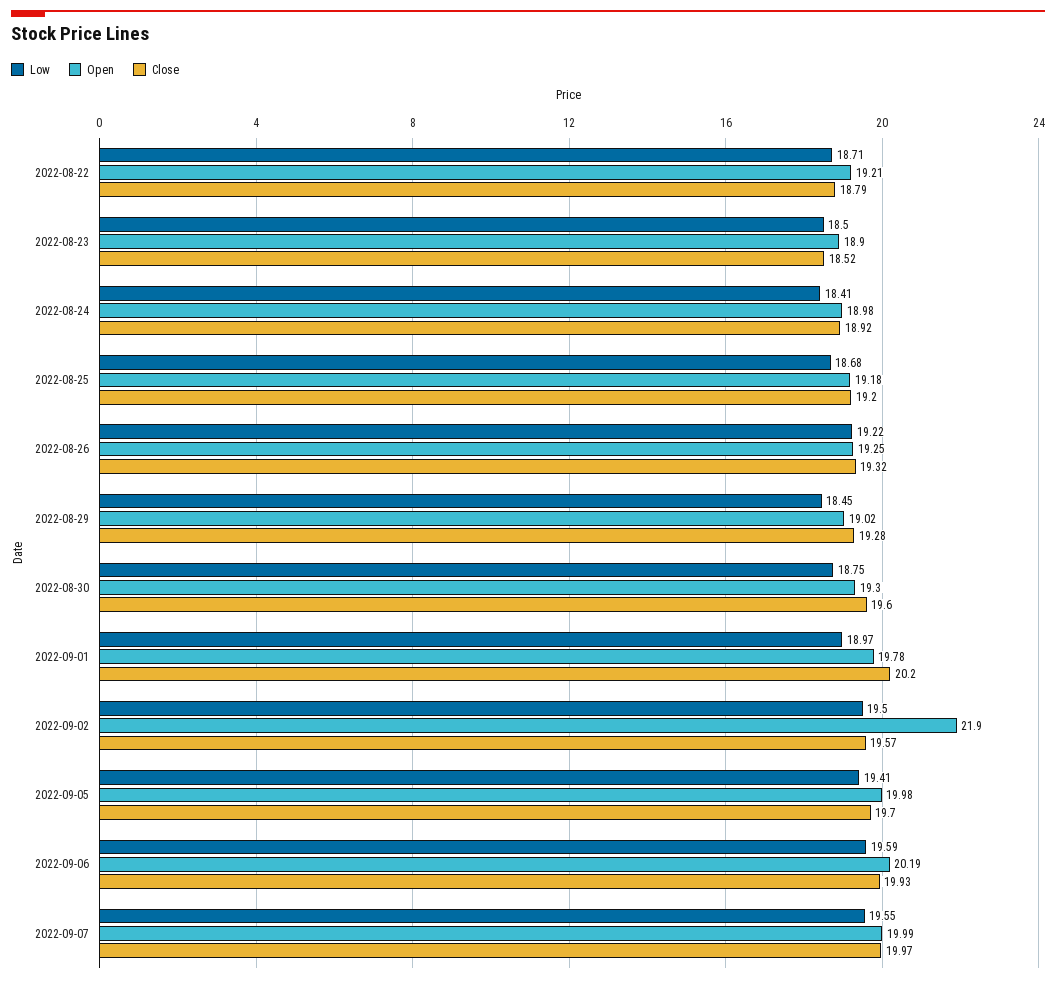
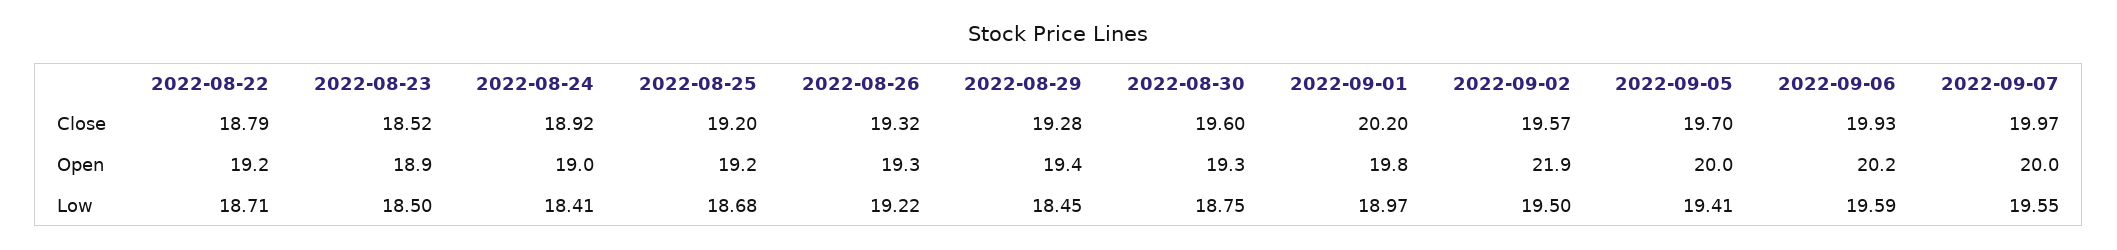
  {
    "Low": {
      "2022-08-22": 18.71,
      "2022-08-23": 18.5,
      "2022-08-24": 18.41,
      "2022-08-25": 18.68,
      "2022-08-26": 19.22,
      "2022-08-29": 18.45,
      "2022-08-30": 18.75,
      "2022-09-01": 18.97,
      "2022-09-02": 19.5,
      "2022-09-05": 19.41,
      "2022-09-06": 19.59,
      "2022-09-07": 19.55
    },
    "Open": {
      "2022-08-22": 19.21,
      "2022-08-23": 18.9,
      "2022-08-24": 18.98,
      "2022-08-25": 19.18,
      "2022-08-26": 19.25,
-     "2022-08-29": 19.02,
+     "2022-08-29": 19.4,
      "2022-08-30": 19.3,
      "2022-09-01": 19.78,
      "2022-09-02": 21.9,
      "2022-09-05": 19.98,
      "2022-09-06": 20.19,
      "2022-09-07": 19.99
    },
    "Close": {
      "2022-08-22": 18.79,
      "2022-08-23": 18.52,
      "2022-08-24": 18.92,
      "2022-08-25": 19.2,
      "2022-08-26": 19.32,
      "2022-08-29": 19.28,
      "2022-08-30": 19.6,
      "2022-09-01": 20.2,
      "2022-09-02": 19.57,
      "2022-09-05": 19.7,
      "2022-09-06": 19.93,
      "2022-09-07": 19.97
    }
  }

